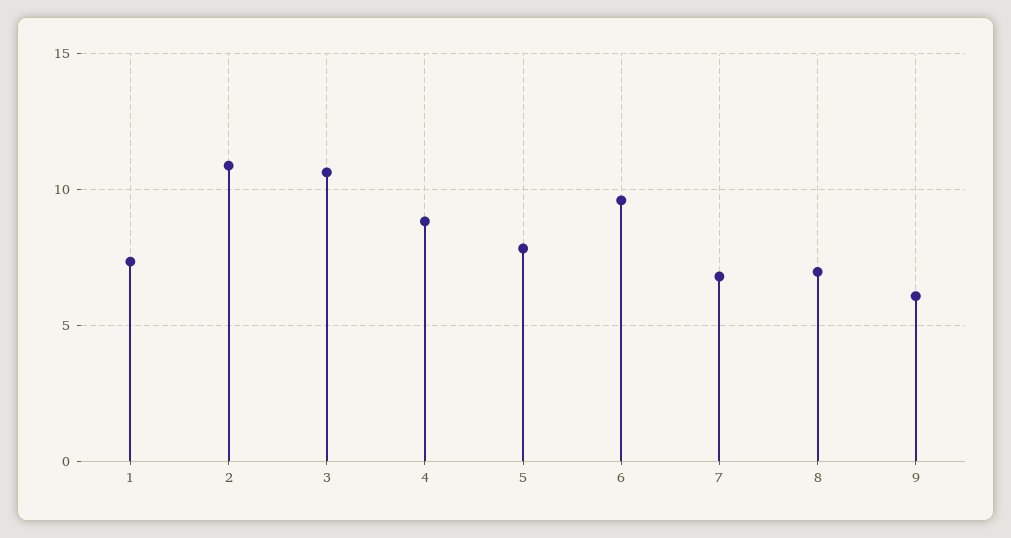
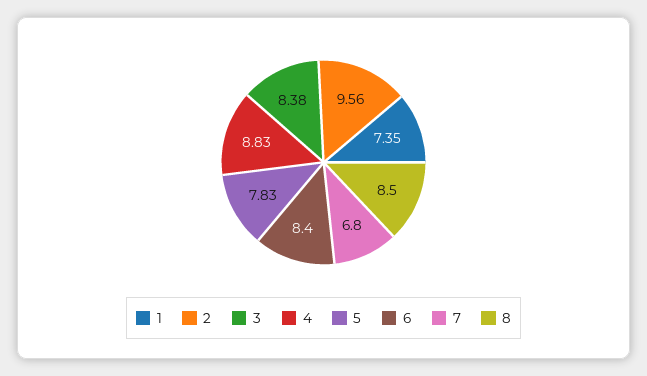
  {
    "1": 7.35,
-   "2": 11,
+   "2": 9.56,
-   "3": 10.5,
+   "3": 8.38,
    "4": 8.83,
    "5": 7.83,
-   "6": 9.5,
+   "6": 8.4,
    "7": 6.8,
-   "8": 7,
+   "8": 8.5
-   "9": 6
  }

